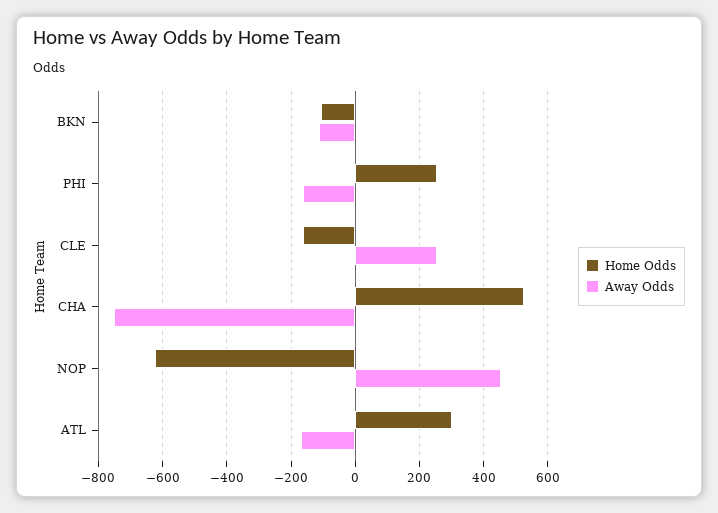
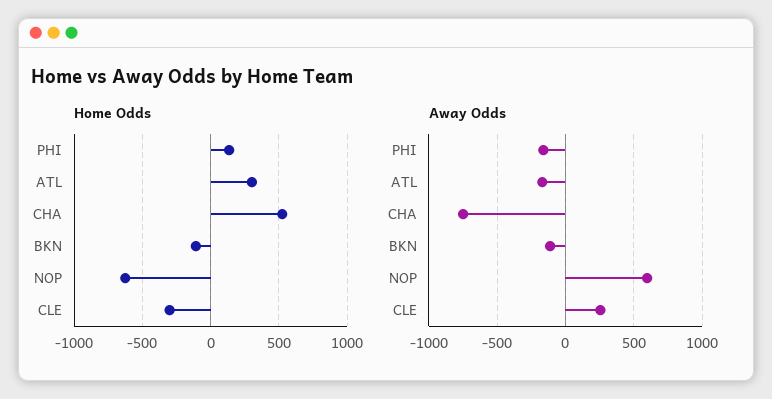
  {
    "Home Odds": {
      "BKN": -100,
-     "PHI": 260,
+     "PHI": 150,
-     "CLE": -160,
+     "CLE": -300,
      "CHA": 520,
      "NOP": -620,
      "ATL": 300
    },
    "Away Odds": {
      "BKN": -120,
      "PHI": -160,
      "CLE": 260,
      "CHA": -760,
-     "NOP": 460,
+     "NOP": 600,
      "ATL": -180
    }
  }

